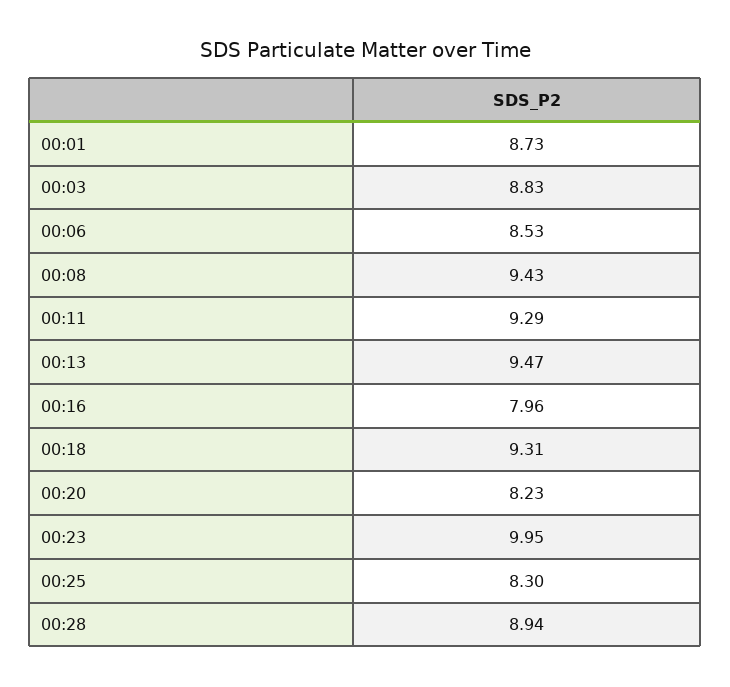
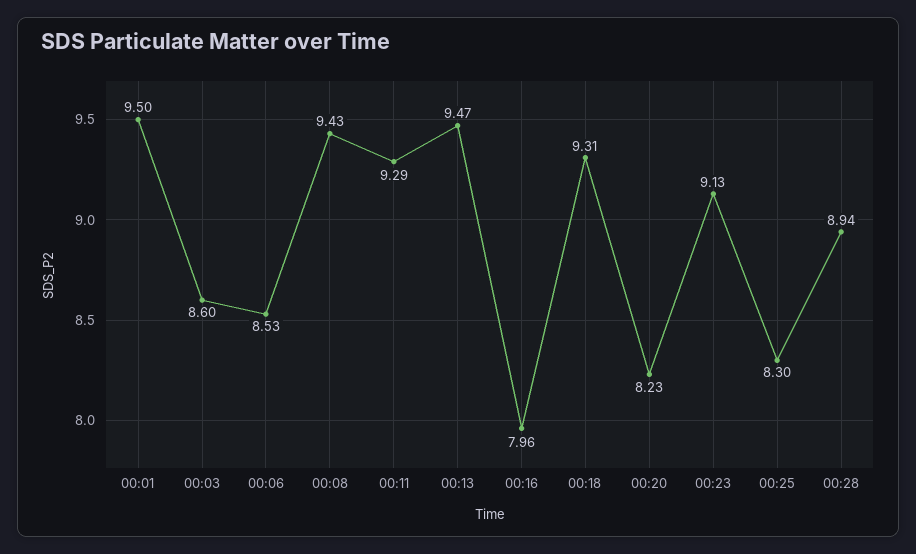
  {
-   "00:01": 8.73,
+   "00:01": 9.5,
-   "00:03": 8.83,
+   "00:03": 8.6,
    "00:06": 8.53,
    "00:08": 9.43,
    "00:11": 9.29,
    "00:13": 9.47,
    "00:16": 7.96,
    "00:18": 9.31,
    "00:20": 8.23,
-   "00:23": 9.95,
+   "00:23": 9.13,
    "00:25": 8.3,
    "00:28": 8.94
  }

